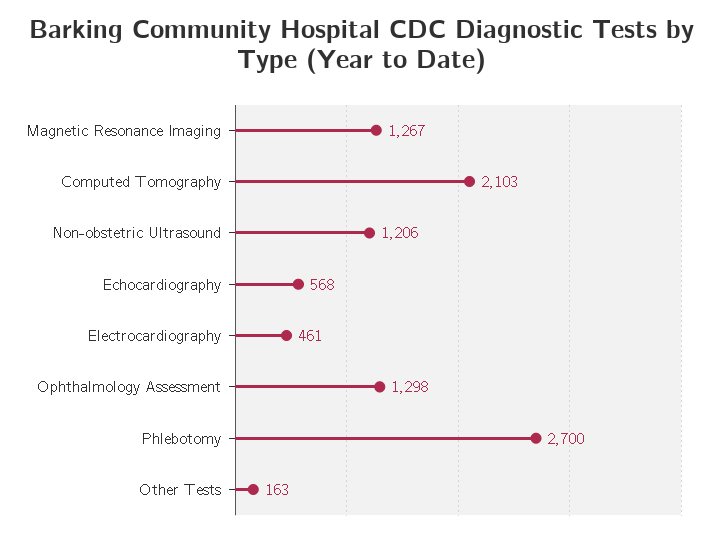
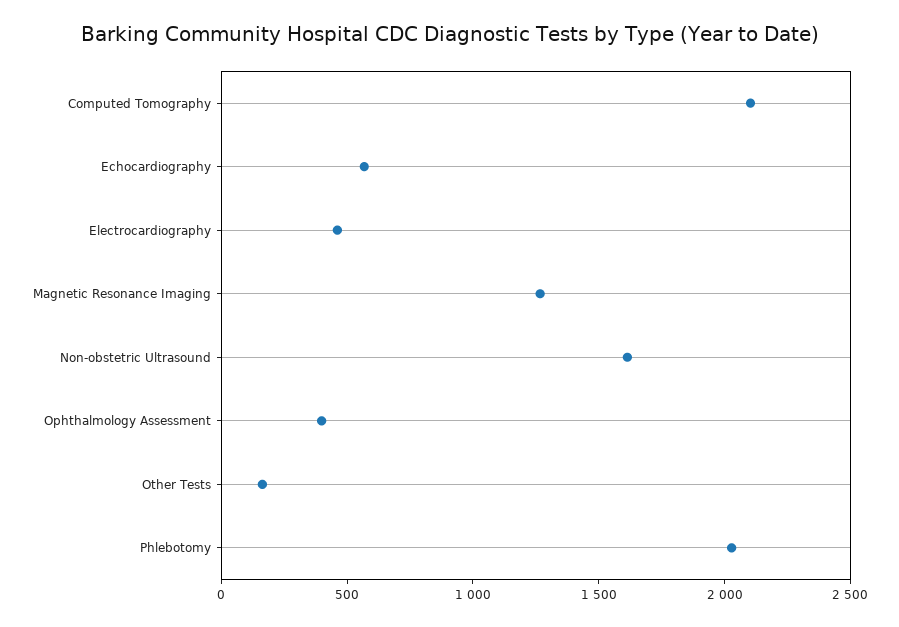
  {
    "Magnetic Resonance Imaging": 1267,
    "Computed Tomography": 2103,
-   "Non-obstetric Ultrasound": 1206,
+   "Non-obstetric Ultrasound": 1600,
    "Echocardiography": 568,
    "Electrocardiography": 461,
-   "Ophthalmology Assessment": 1298,
+   "Ophthalmology Assessment": 400,
-   "Phlebotomy": 2700,
+   "Phlebotomy": 2000,
    "Other Tests": 163
  }

